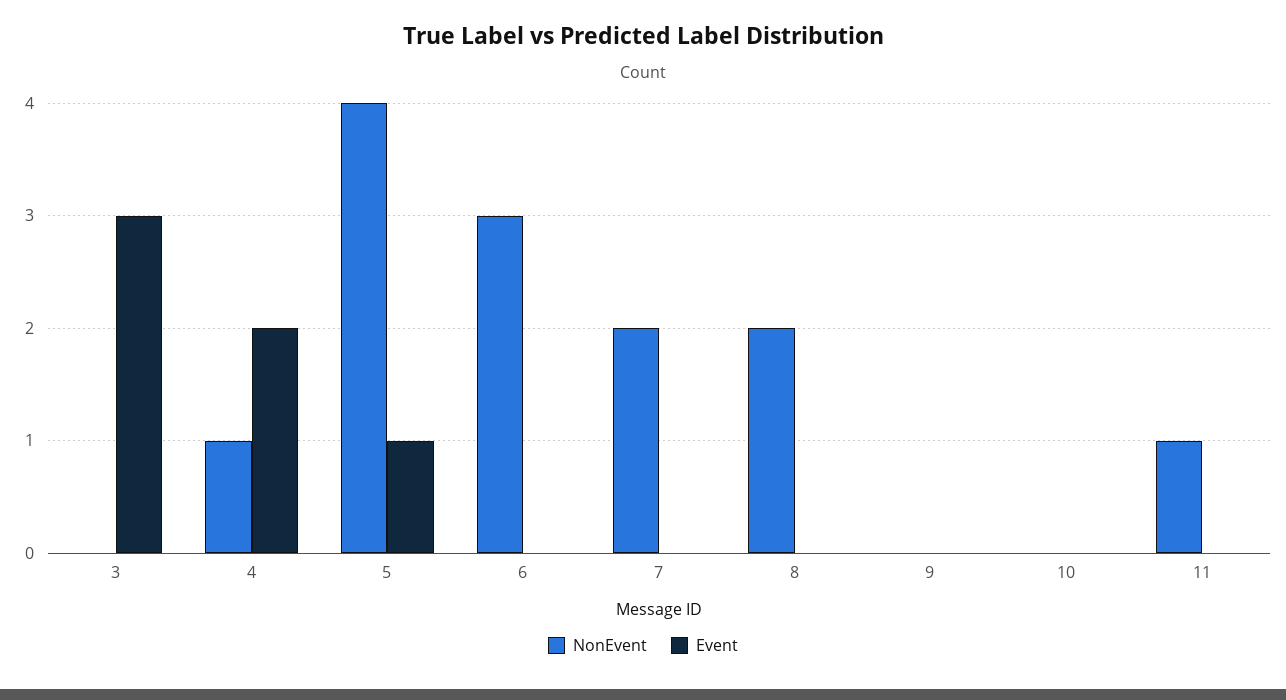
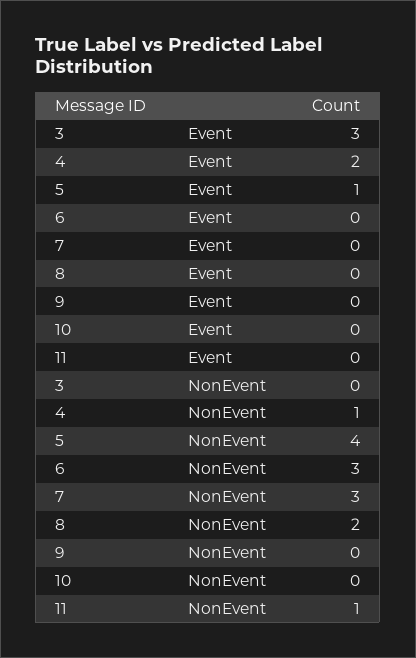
  {
    "NonEvent": {
      "3": 0,
      "4": 1,
      "5": 4,
      "6": 3,
-     "7": 2,
+     "7": 3,
      "8": 2,
      "9": 0,
      "10": 0,
      "11": 1
    },
    "Event": {
      "3": 3,
      "4": 2,
      "5": 1,
      "6": 0,
      "7": 0,
      "8": 0,
      "9": 0,
      "10": 0,
      "11": 0
    }
  }

